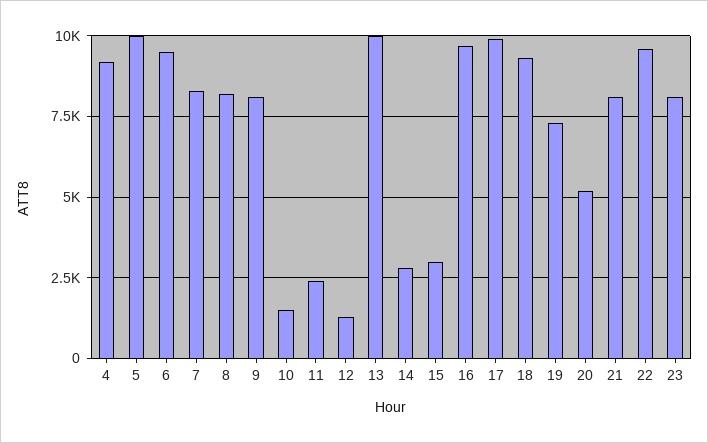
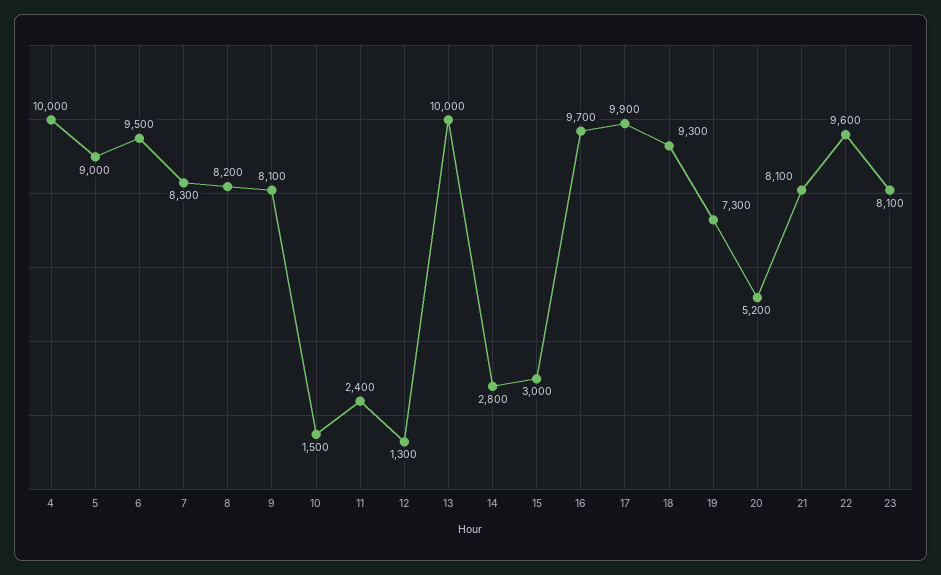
  {
-   "4": 9250,
+   "4": 10000,
-   "5": 10000,
+   "5": 9000,
    "6": 9500,
    "7": 8300,
    "8": 8200,
    "9": 8100,
    "10": 1500,
    "11": 2400,
    "12": 1300,
    "13": 10000,
    "14": 2800,
    "15": 3000,
    "16": 9700,
    "17": 9900,
    "18": 9300,
    "19": 7300,
    "20": 5200,
    "21": 8100,
    "22": 9600,
    "23": 8100
  }

